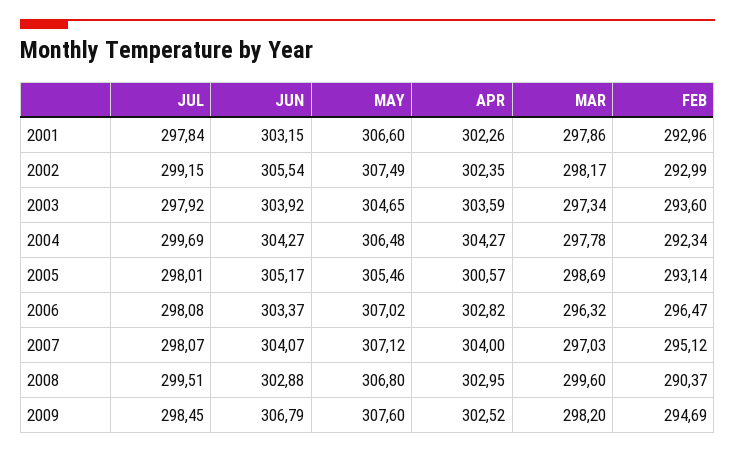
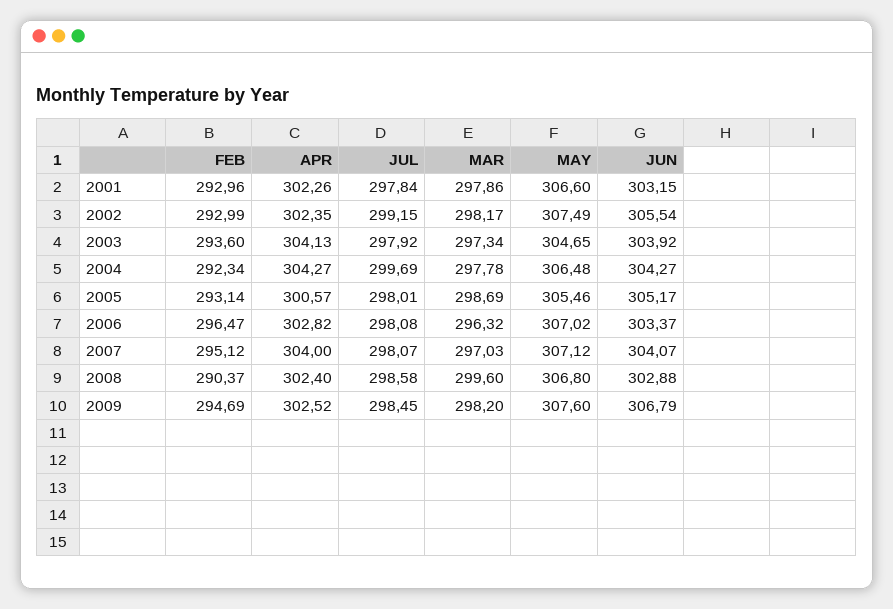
  {
    "JUL": {
      "2001": 297.84,
      "2002": 299.15,
      "2003": 297.92,
      "2004": 299.69,
      "2005": 298.01,
      "2006": 298.08,
      "2007": 298.07,
-     "2008": 299.51,
+     "2008": 298.58,
      "2009": 298.45
    },
    "JUN": {
      "2001": 303.15,
      "2002": 305.54,
      "2003": 303.92,
      "2004": 304.27,
      "2005": 305.17,
      "2006": 303.37,
      "2007": 304.07,
      "2008": 302.88,
      "2009": 306.79
    },
    "MAY": {
      "2001": 306.6,
      "2002": 307.49,
      "2003": 304.65,
      "2004": 306.48,
      "2005": 305.46,
      "2006": 307.02,
      "2007": 307.12,
      "2008": 306.8,
      "2009": 307.6
    },
    "APR": {
      "2001": 302.26,
      "2002": 302.35,
-     "2003": 303.59,
+     "2003": 304.13,
      "2004": 304.27,
      "2005": 300.57,
      "2006": 302.82,
      "2007": 304,
-     "2008": 302.95,
+     "2008": 302.4,
      "2009": 302.52
    },
    "MAR": {
      "2001": 297.86,
      "2002": 298.17,
      "2003": 297.34,
      "2004": 297.78,
      "2005": 298.69,
      "2006": 296.32,
      "2007": 297.03,
      "2008": 299.6,
      "2009": 298.2
    },
    "FEB": {
      "2001": 292.96,
      "2002": 292.99,
      "2003": 293.6,
      "2004": 292.34,
      "2005": 293.14,
      "2006": 296.47,
      "2007": 295.12,
      "2008": 290.37,
      "2009": 294.69
    }
  }

